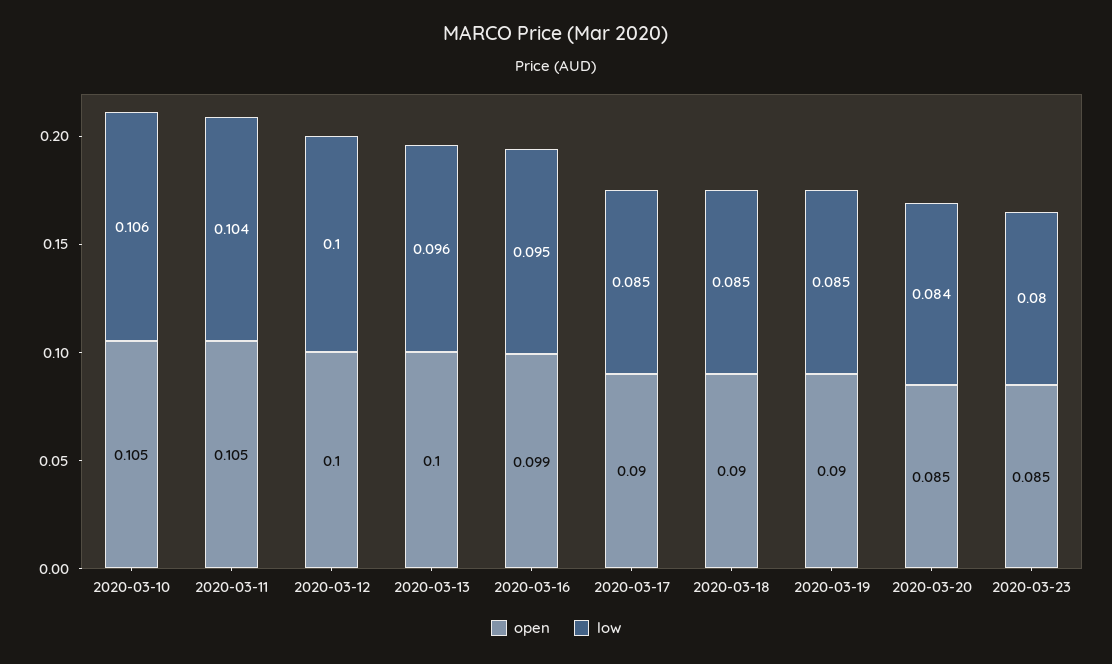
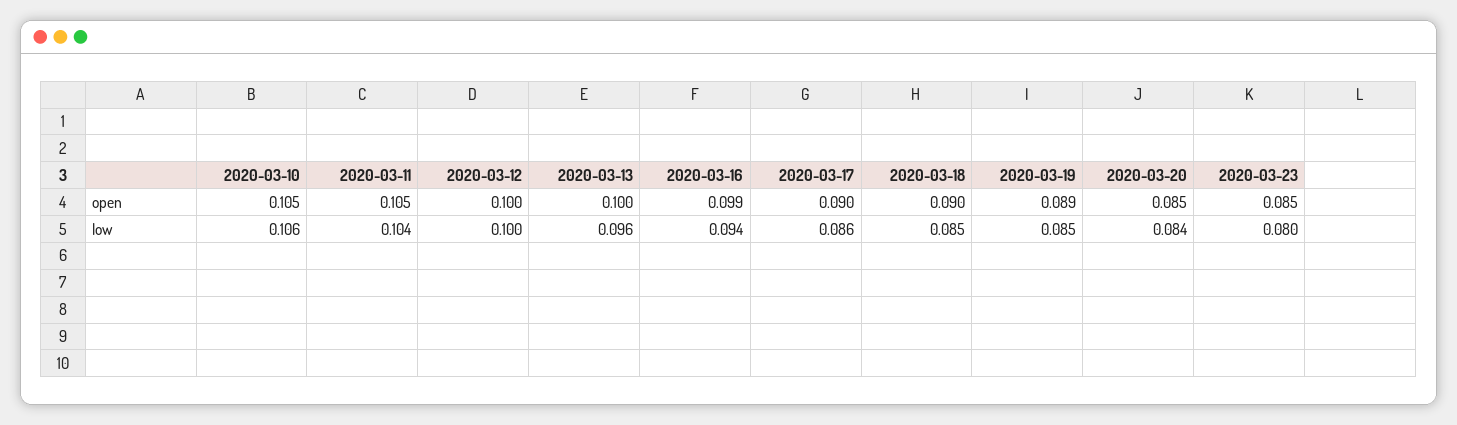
  {
    "open": {
      "2020-03-10": 0.105,
      "2020-03-11": 0.105,
      "2020-03-12": 0.1,
      "2020-03-13": 0.1,
      "2020-03-16": 0.099,
      "2020-03-17": 0.09,
      "2020-03-18": 0.09,
-     "2020-03-19": 0.09,
+     "2020-03-19": 0.089,
      "2020-03-20": 0.085,
      "2020-03-23": 0.085
    },
    "low": {
      "2020-03-10": 0.106,
      "2020-03-11": 0.104,
      "2020-03-12": 0.1,
      "2020-03-13": 0.096,
-     "2020-03-16": 0.095,
+     "2020-03-16": 0.094,
-     "2020-03-17": 0.085,
+     "2020-03-17": 0.086,
      "2020-03-18": 0.085,
      "2020-03-19": 0.085,
      "2020-03-20": 0.084,
      "2020-03-23": 0.08
    }
  }

